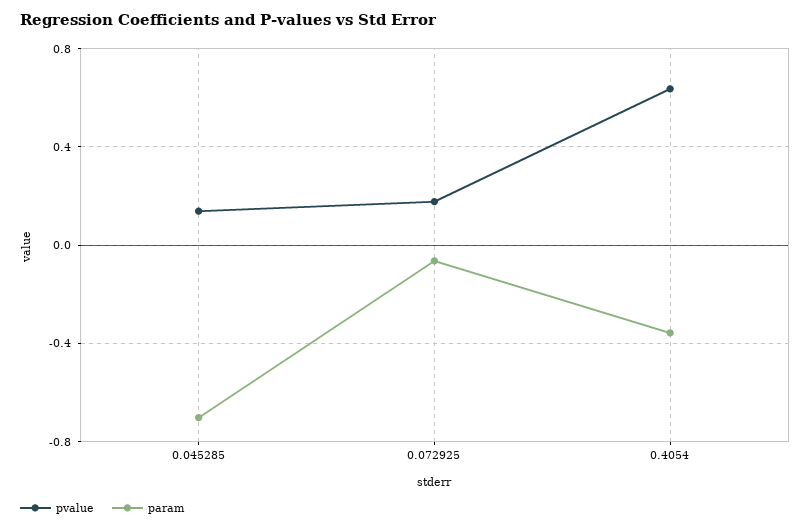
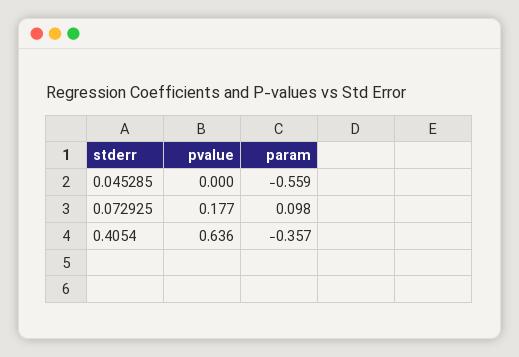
  {
    "pvalue": {
-     "0.045285": 0.15,
+     "0.045285": 0,
      "0.072925": 0.177,
      "0.4054": 0.636
    },
    "param": {
-     "0.045285": -0.7,
+     "0.045285": -0.559,
-     "0.072925": -0.05,
+     "0.072925": 0.098,
      "0.4054": -0.357
    }
  }

